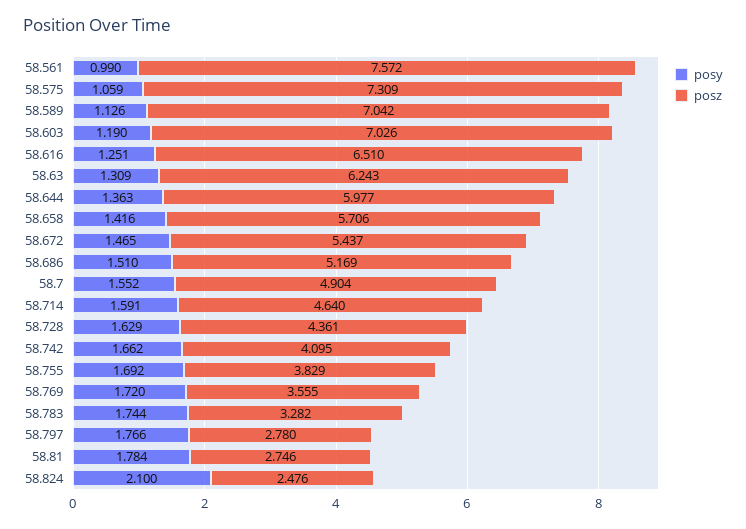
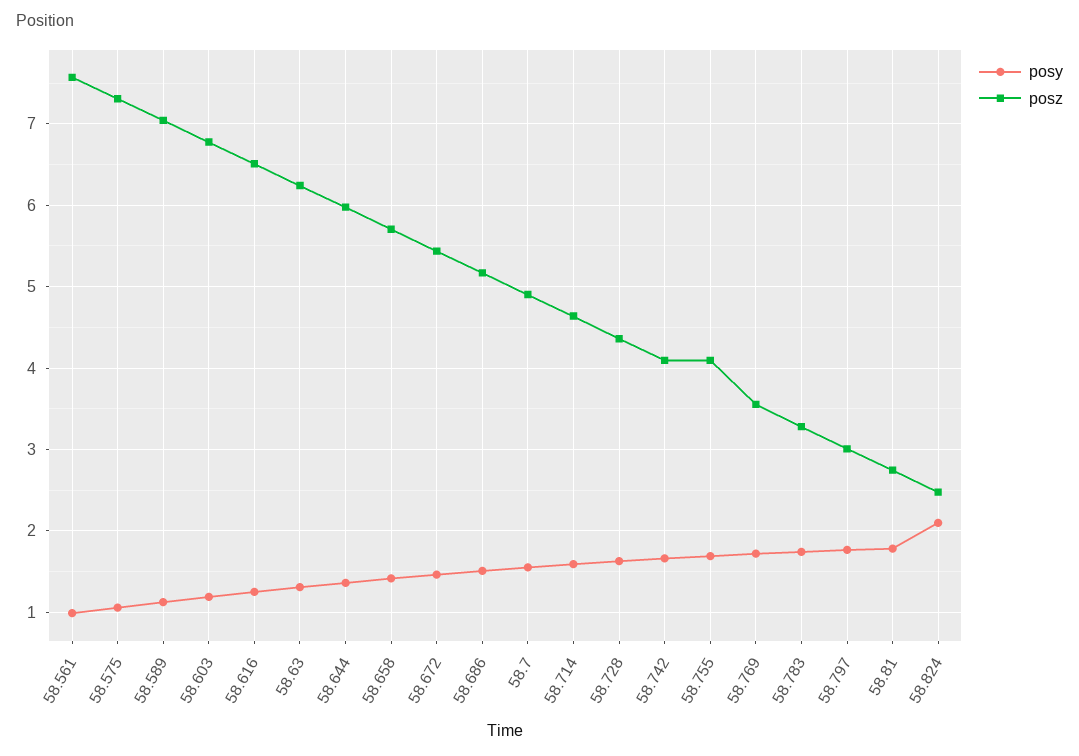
  {
    "posy": {
      "58.561": 0.99,
      "58.575": 1.059,
      "58.589": 1.126,
      "58.603": 1.19,
      "58.616": 1.251,
      "58.63": 1.309,
      "58.644": 1.363,
      "58.658": 1.416,
      "58.672": 1.465,
      "58.686": 1.51,
      "58.7": 1.552,
      "58.714": 1.591,
      "58.728": 1.629,
      "58.742": 1.662,
      "58.755": 1.692,
      "58.769": 1.72,
      "58.783": 1.744,
      "58.797": 1.766,
      "58.81": 1.784,
      "58.824": 2.1
    },
    "posz": {
      "58.561": 7.572,
      "58.575": 7.309,
      "58.589": 7.042,
-     "58.603": 7.026,
+     "58.603": 6.8,
      "58.616": 6.51,
      "58.63": 6.243,
      "58.644": 5.977,
      "58.658": 5.706,
      "58.672": 5.437,
      "58.686": 5.169,
      "58.7": 4.904,
      "58.714": 4.64,
      "58.728": 4.361,
      "58.742": 4.095,
-     "58.755": 3.829,
+     "58.755": 4.1,
      "58.769": 3.555,
      "58.783": 3.282,
-     "58.797": 2.78,
+     "58.797": 3,
      "58.81": 2.746,
      "58.824": 2.476
    }
  }

